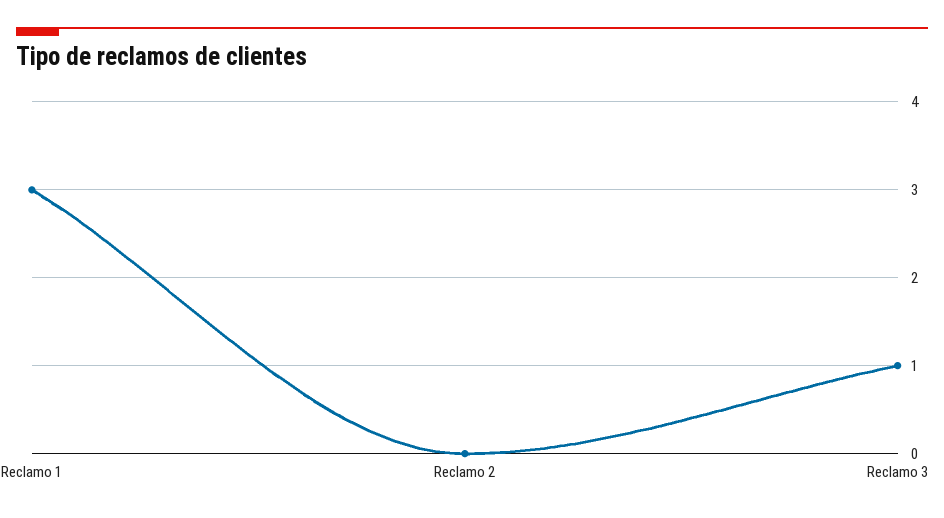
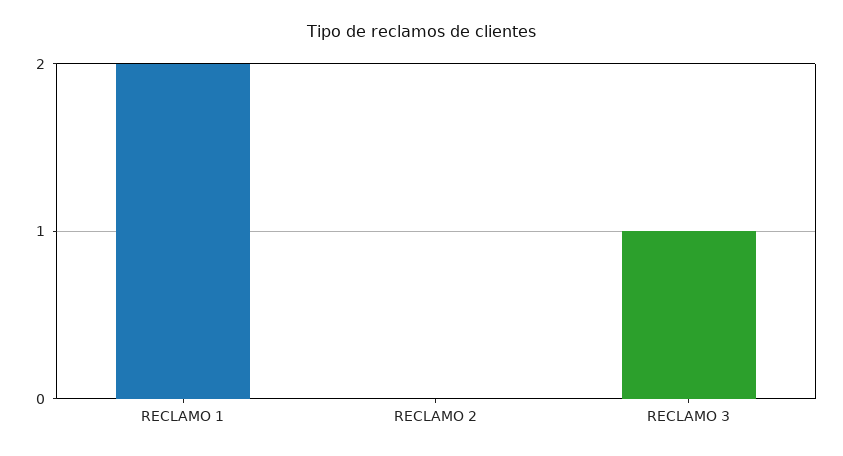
  {
-   "Reclamo 1": 3,
+   "Reclamo 1": 2,
    "Reclamo 2": 0,
    "Reclamo 3": 1
  }

